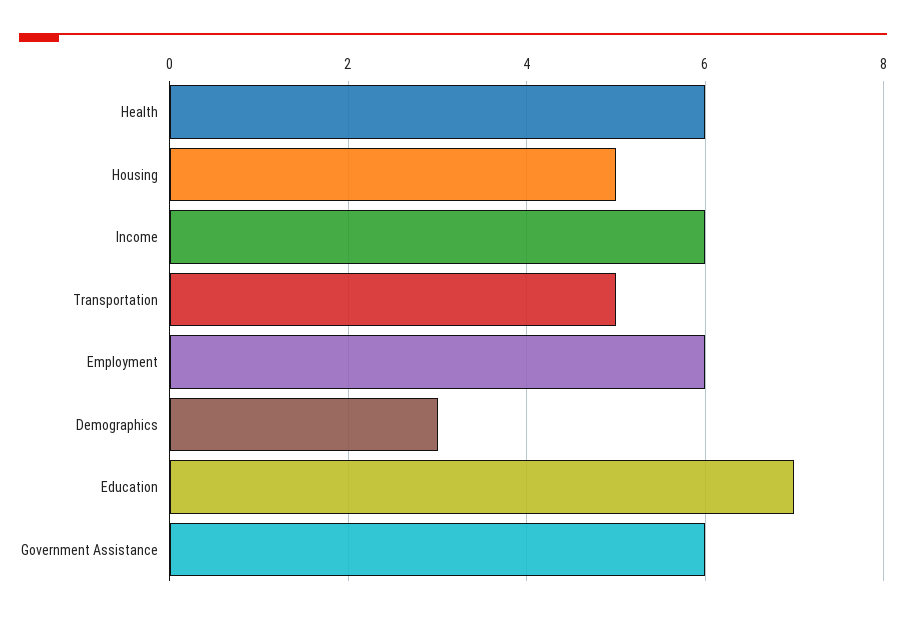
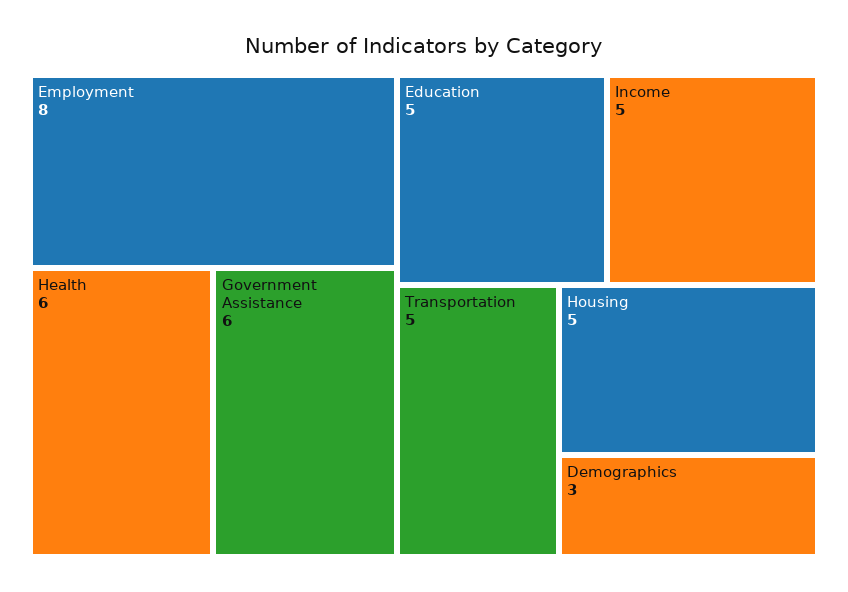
  {
    "Health": 6,
    "Housing": 5,
-   "Income": 6,
+   "Income": 5,
    "Transportation": 5,
-   "Employment": 6,
+   "Employment": 8,
    "Demographics": 3,
-   "Education": 7,
+   "Education": 5,
    "Government Assistance": 6
  }

